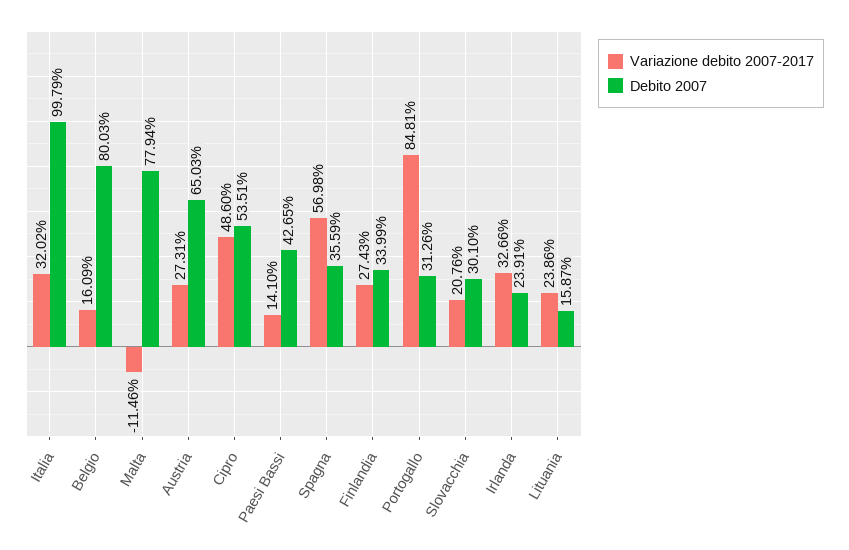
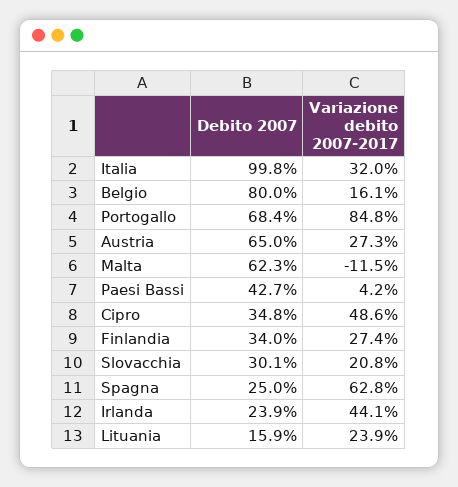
  {
    "Variazione debito 2007-2017": {
      "Italia": 32.02,
      "Belgio": 16.09,
      "Malta": -11.46,
      "Austria": 27.31,
      "Cipro": 48.6,
-     "Paesi Bassi": 14.1,
+     "Paesi Bassi": 4.2,
-     "Spagna": 56.98,
+     "Spagna": 62.8,
      "Finlandia": 27.43,
      "Portogallo": 84.81,
      "Slovacchia": 20.76,
-     "Irlanda": 32.66,
+     "Irlanda": 44.1,
      "Lituania": 23.86
    },
    "Debito 2007": {
      "Italia": 99.79,
      "Belgio": 80.03,
-     "Malta": 77.94,
+     "Malta": 62.3,
      "Austria": 65.03,
-     "Cipro": 53.51,
+     "Cipro": 34.8,
      "Paesi Bassi": 42.65,
-     "Spagna": 35.59,
+     "Spagna": 25,
      "Finlandia": 33.99,
-     "Portogallo": 31.26,
+     "Portogallo": 68.4,
      "Slovacchia": 30.1,
      "Irlanda": 23.91,
      "Lituania": 15.87
    }
  }

